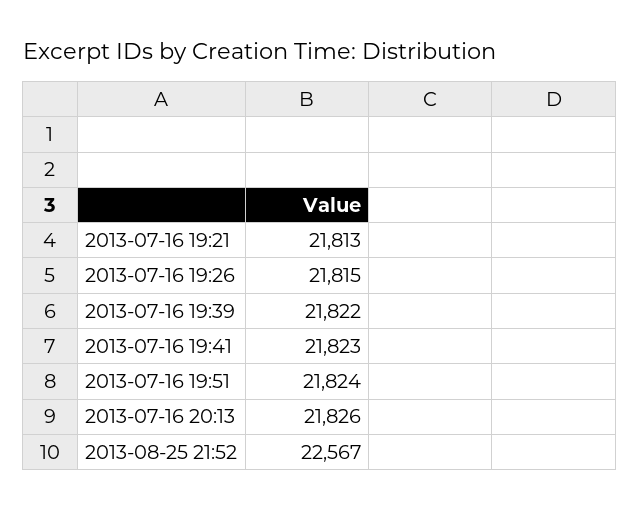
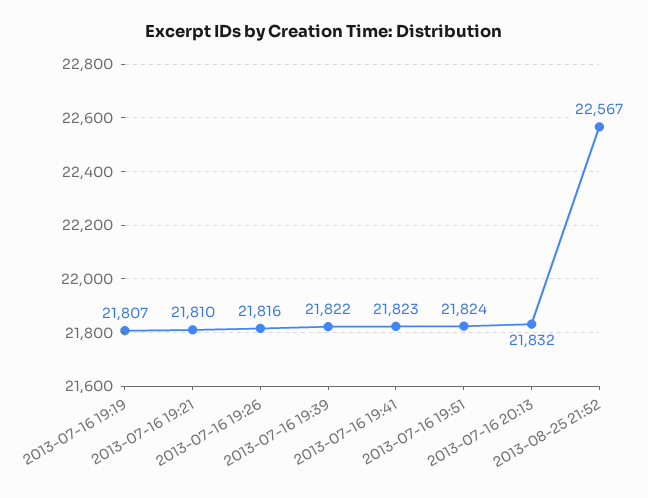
  {
-   "2013-07-16 19:21": 21813,
+   "2013-07-16 19:21": 21810,
-   "2013-07-16 19:26": 21815,
+   "2013-07-16 19:26": 21816,
    "2013-07-16 19:39": 21822,
    "2013-07-16 19:41": 21823,
    "2013-07-16 19:51": 21824,
-   "2013-07-16 20:13": 21826,
+   "2013-07-16 20:13": 21832,
-   "2013-08-25 21:52": 22567
+   "2013-08-25 21:52": 22567,
+   "2013-07-16 19:19": 21807
  }

